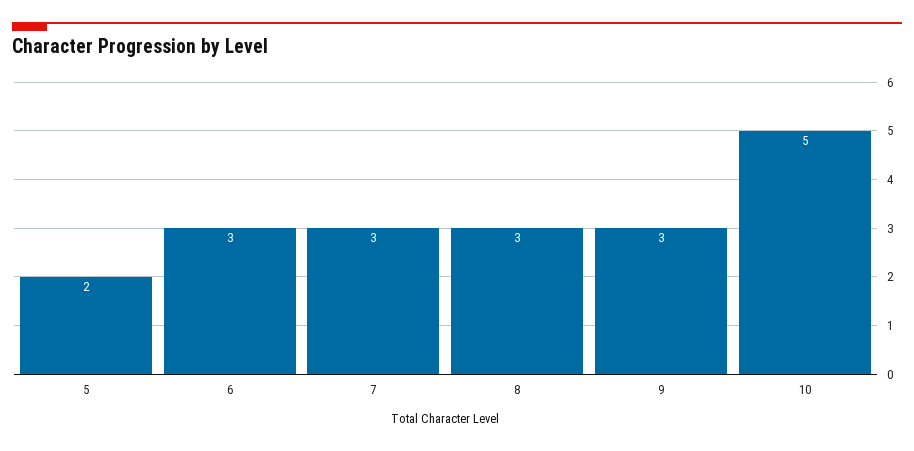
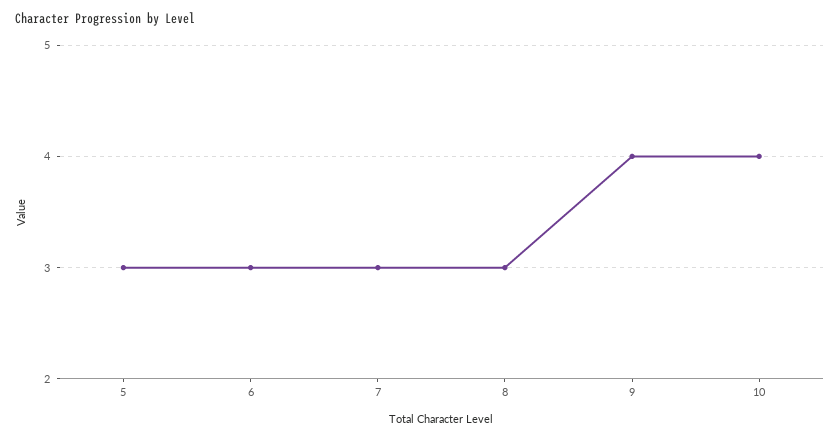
  {
-   "5": 2,
+   "5": 3,
    "6": 3,
    "7": 3,
    "8": 3,
-   "9": 3,
+   "9": 4,
-   "10": 5
+   "10": 4
  }

